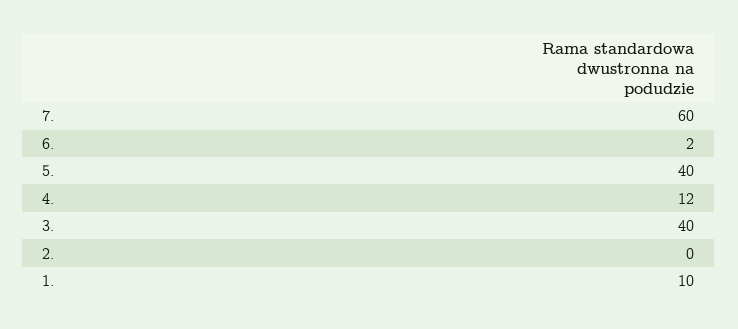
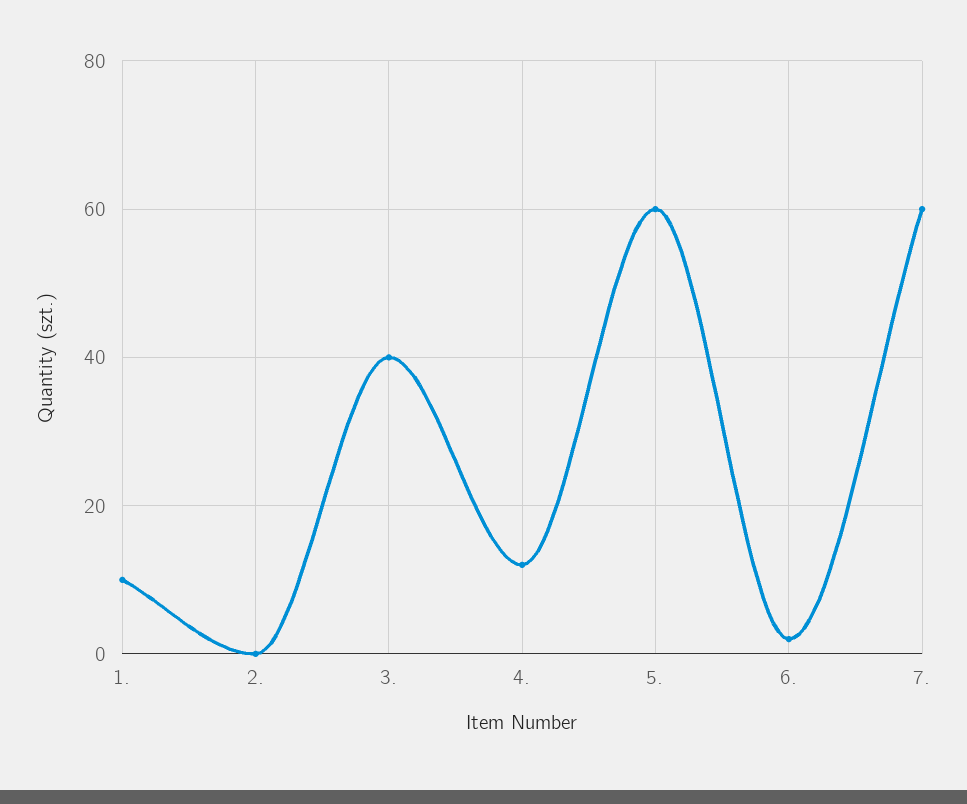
  {
    "7.": 60,
    "6.": 2,
-   "5.": 40,
+   "5.": 60,
    "4.": 12,
    "3.": 40,
    "2.": 0,
    "1.": 10
  }

